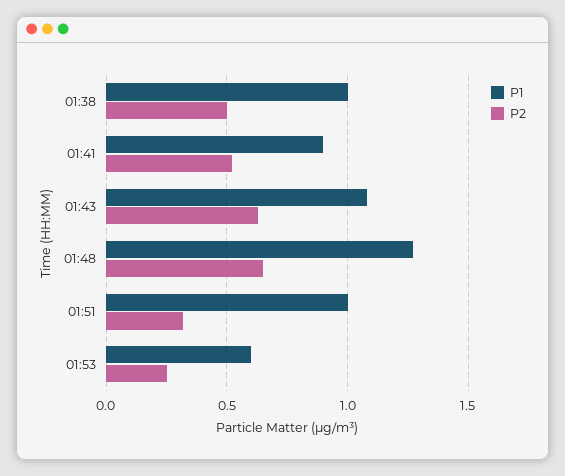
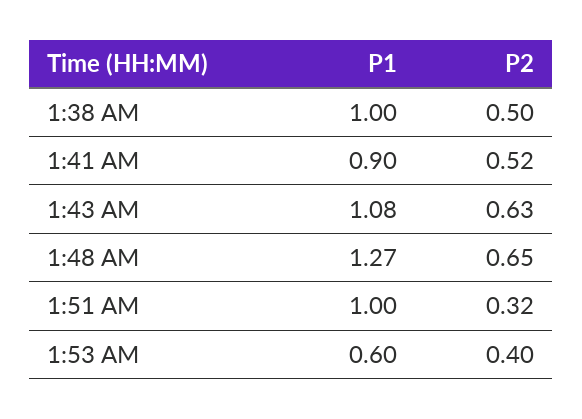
  {
    "P1": {
      "01:38": 1,
      "01:41": 0.9,
      "01:43": 1.08,
      "01:48": 1.27,
      "01:51": 1,
      "01:53": 0.6
    },
    "P2": {
      "01:38": 0.5,
      "01:41": 0.52,
      "01:43": 0.63,
      "01:48": 0.65,
      "01:51": 0.32,
-     "01:53": 0.25
+     "01:53": 0.4
    }
  }

